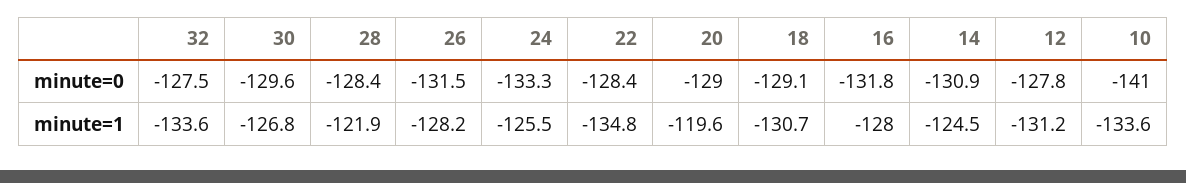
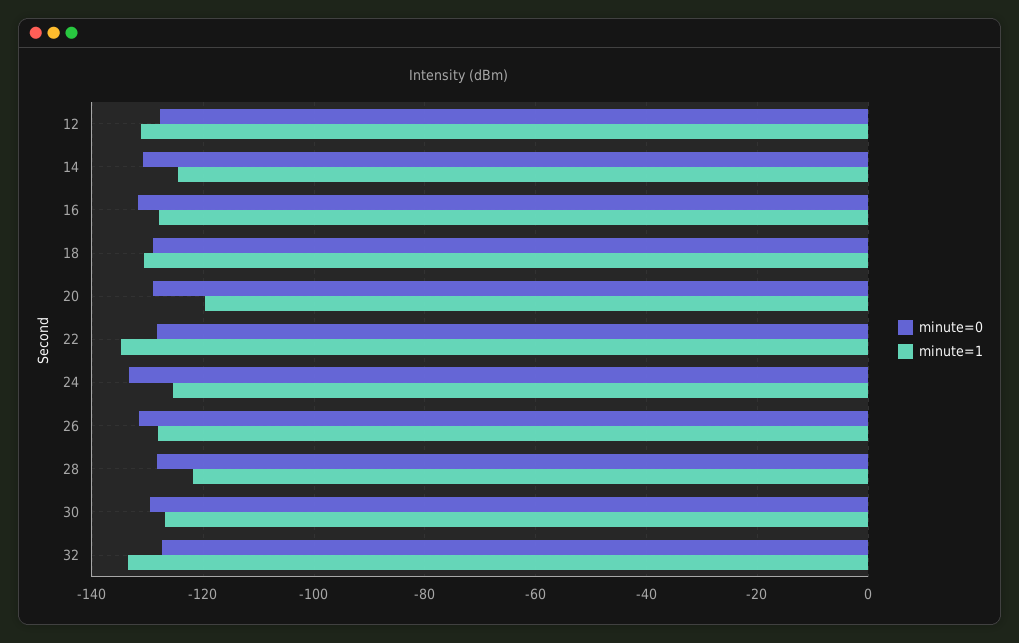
  {
    "minute=0": {
      "32": -127.5,
      "30": -129.6,
      "28": -128.4,
      "26": -131.5,
      "24": -133.3,
      "22": -128.4,
      "20": -129,
      "18": -129.1,
      "16": -131.8,
      "14": -130.9,
-     "12": -127.8,
+     "12": -127.8
-     "10": -141
    },
    "minute=1": {
      "32": -133.6,
      "30": -126.8,
      "28": -121.9,
      "26": -128.2,
      "24": -125.5,
      "22": -134.8,
      "20": -119.6,
      "18": -130.7,
      "16": -128,
      "14": -124.5,
-     "12": -131.2,
+     "12": -131.2
-     "10": -133.6
    }
  }

